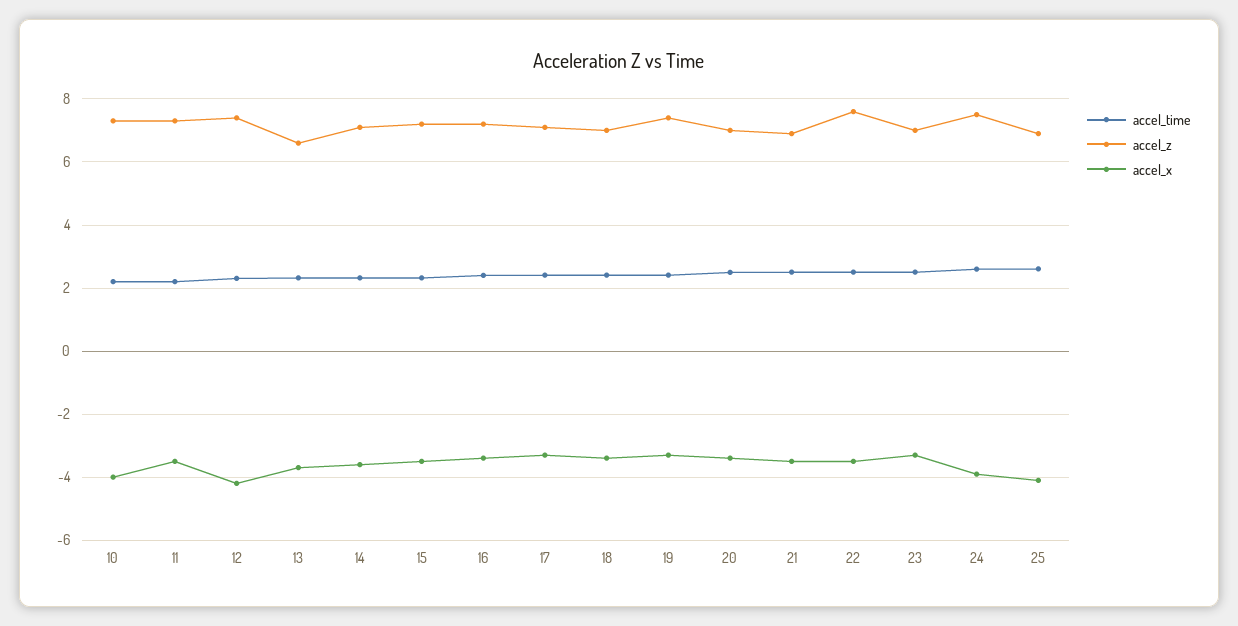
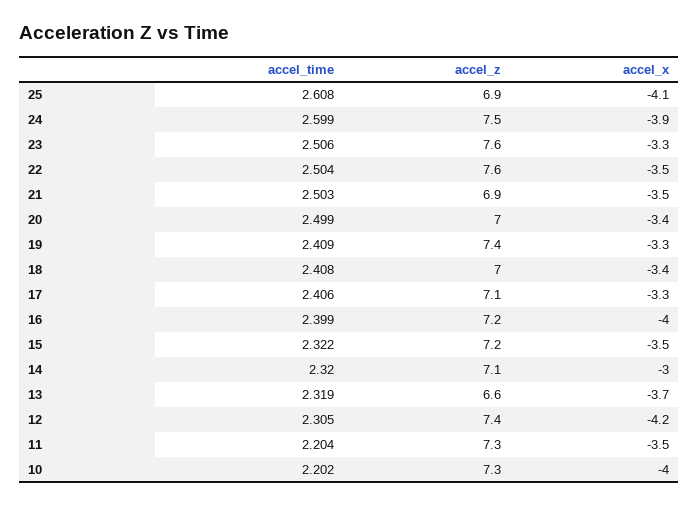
  {
    "accel_time": {
      "10": 2.202,
      "11": 2.204,
      "12": 2.305,
      "13": 2.319,
      "14": 2.32,
      "15": 2.322,
      "16": 2.399,
      "17": 2.406,
      "18": 2.408,
      "19": 2.409,
      "20": 2.499,
      "21": 2.503,
      "22": 2.504,
      "23": 2.506,
      "24": 2.599,
      "25": 2.608
    },
    "accel_z": {
      "10": 7.3,
      "11": 7.3,
      "12": 7.4,
      "13": 6.6,
      "14": 7.1,
      "15": 7.2,
      "16": 7.2,
      "17": 7.1,
      "18": 7,
      "19": 7.4,
      "20": 7,
      "21": 6.9,
      "22": 7.6,
-     "23": 7,
+     "23": 7.6,
      "24": 7.5,
      "25": 6.9
    },
    "accel_x": {
      "10": -4,
      "11": -3.5,
      "12": -4.2,
      "13": -3.7,
-     "14": -3.6,
+     "14": -3,
      "15": -3.5,
-     "16": -3.4,
+     "16": -4,
      "17": -3.3,
      "18": -3.4,
      "19": -3.3,
      "20": -3.4,
      "21": -3.5,
      "22": -3.5,
      "23": -3.3,
      "24": -3.9,
      "25": -4.1
    }
  }

